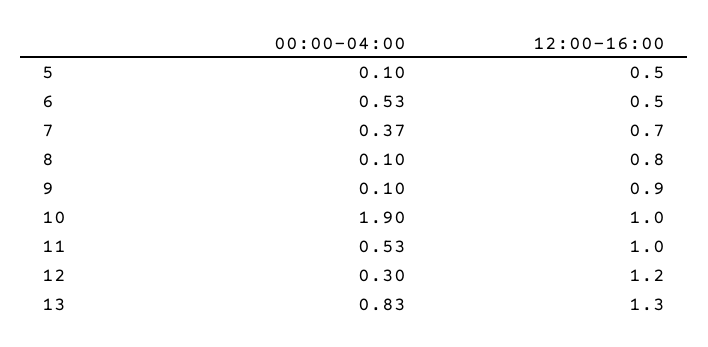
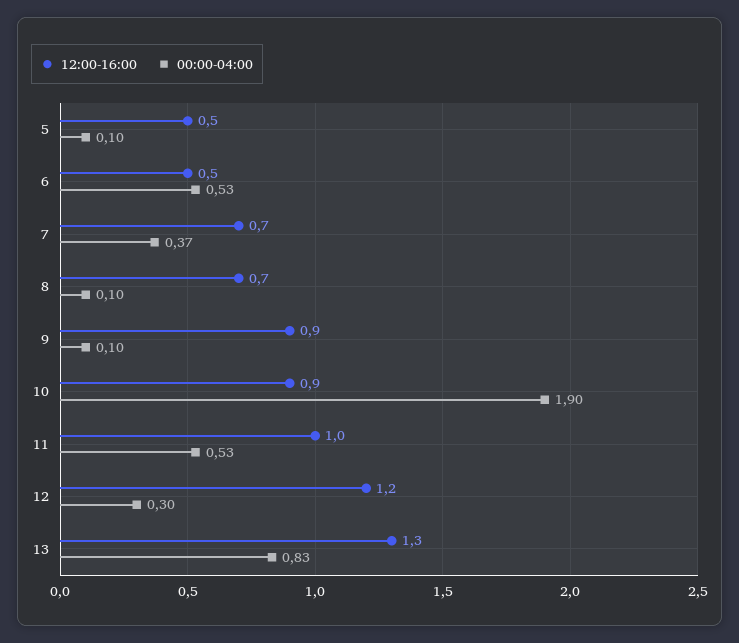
  {
    "00:00-04:00": {
      "5": 0.1,
      "6": 0.53,
      "7": 0.37,
      "8": 0.1,
      "9": 0.1,
      "10": 1.9,
      "11": 0.53,
      "12": 0.3,
      "13": 0.83
    },
    "12:00-16:00": {
      "5": 0.5,
      "6": 0.5,
      "7": 0.7,
-     "8": 0.8,
+     "8": 0.7,
      "9": 0.9,
-     "10": 1,
+     "10": 0.9,
      "11": 1,
      "12": 1.2,
      "13": 1.3
    }
  }

